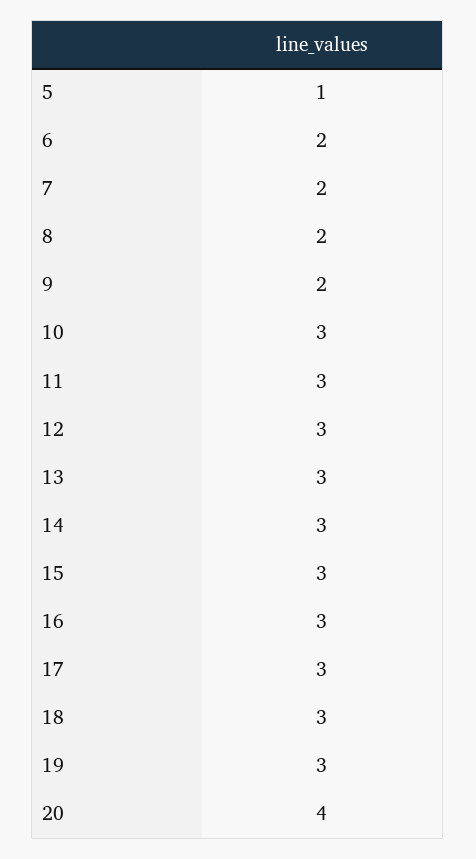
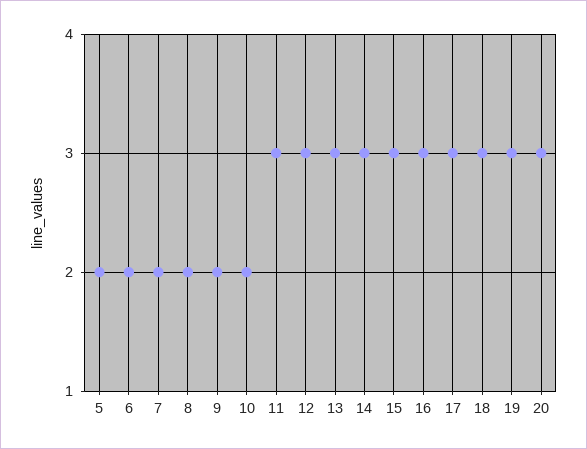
  {
-   "5": 1,
+   "5": 2,
    "6": 2,
    "7": 2,
    "8": 2,
    "9": 2,
-   "10": 3,
+   "10": 2,
    "11": 3,
    "12": 3,
    "13": 3,
    "14": 3,
    "15": 3,
    "16": 3,
    "17": 3,
    "18": 3,
    "19": 3,
-   "20": 4
+   "20": 3
  }

